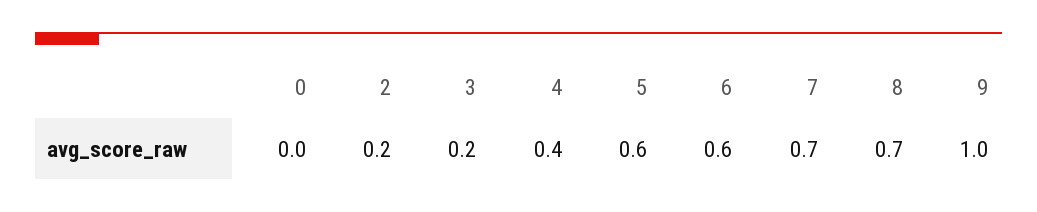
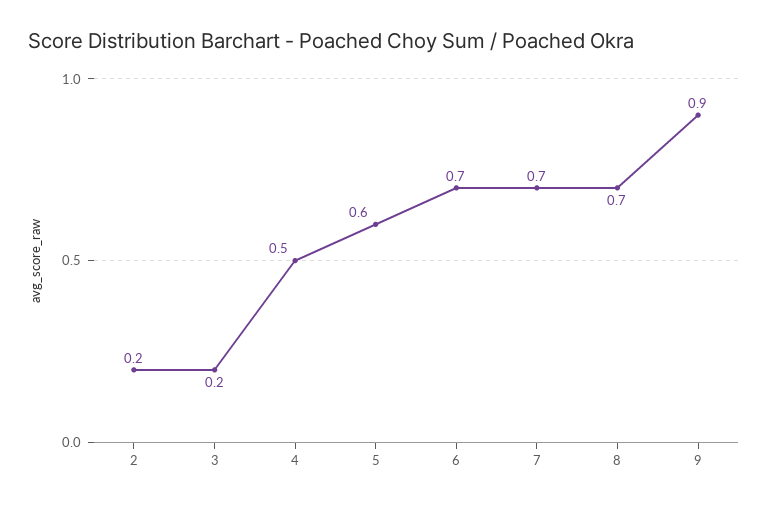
  {
-   "0": 0,
    "2": 0.2,
    "3": 0.2,
-   "4": 0.4,
+   "4": 0.5,
    "5": 0.6,
-   "6": 0.6,
+   "6": 0.7,
    "7": 0.7,
    "8": 0.7,
-   "9": 1
+   "9": 0.9
  }

